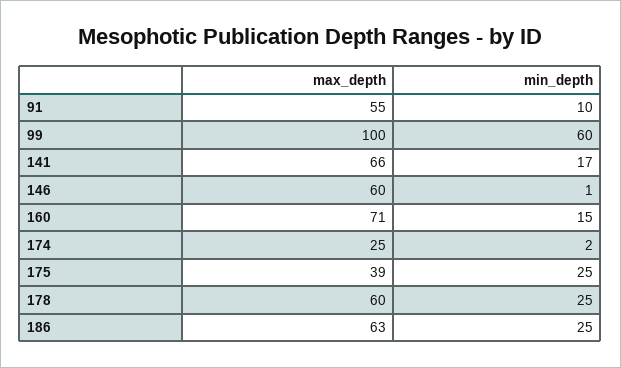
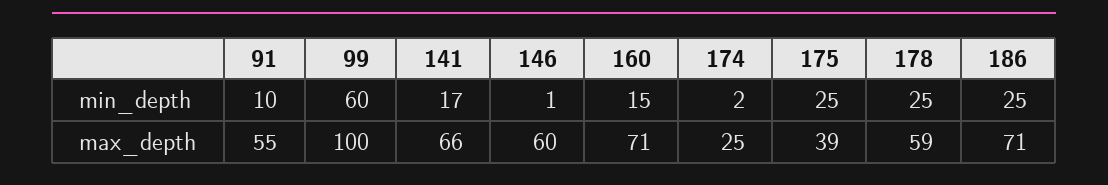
  {
    "max_depth": {
      "91": 55,
      "99": 100,
      "141": 66,
      "146": 60,
      "160": 71,
      "174": 25,
      "175": 39,
-     "178": 60,
+     "178": 59,
-     "186": 63
+     "186": 71
    },
    "min_depth": {
      "91": 10,
      "99": 60,
      "141": 17,
      "146": 1,
      "160": 15,
      "174": 2,
      "175": 25,
      "178": 25,
      "186": 25
    }
  }

